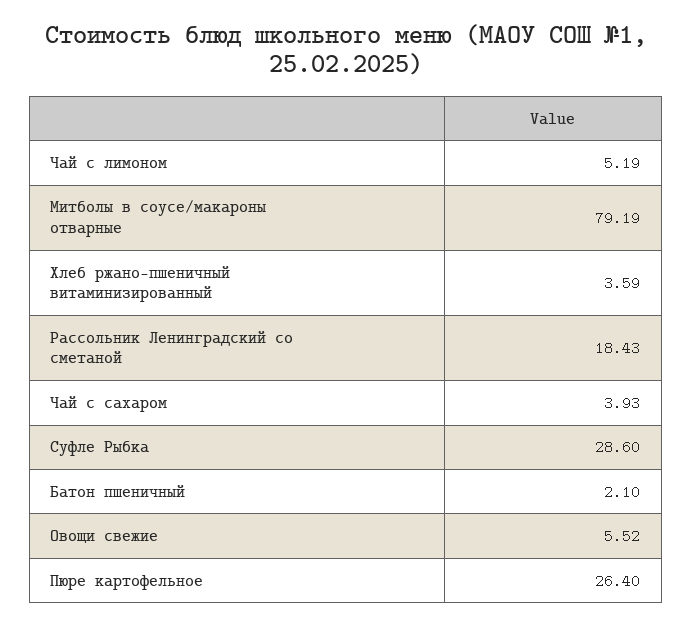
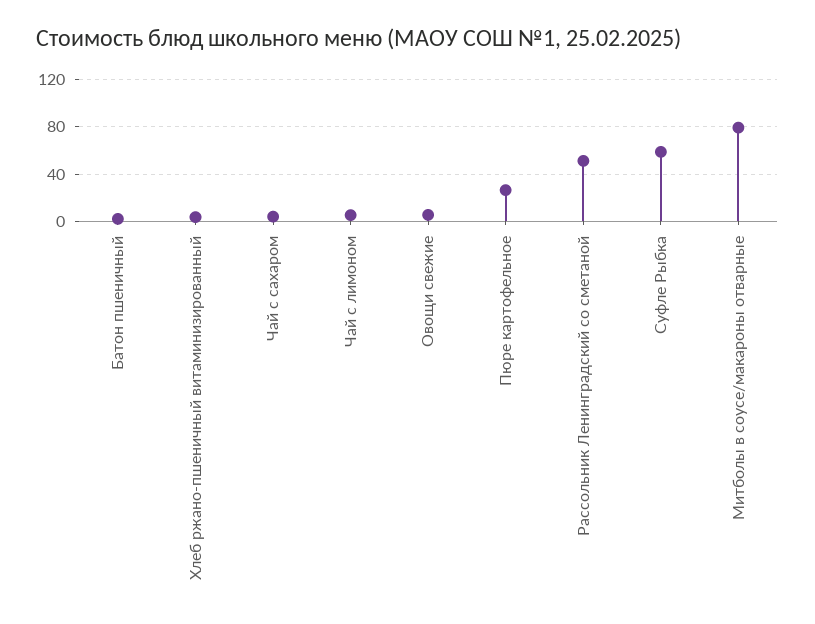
  {
    "Чай с лимоном": 5.19,
    "Митболы в соусе/макароны отварные": 79.19,
    "Хлеб ржано-пшеничный витаминизированный": 3.59,
-   "Рассольник Ленинградский со сметаной": 18.43,
+   "Рассольник Ленинградский со сметаной": 50,
    "Чай с сахаром": 3.93,
-   "Суфле Рыбка": 28.6,
+   "Суфле Рыбка": 60,
    "Батон пшеничный": 2.1,
    "Овощи свежие": 5.52,
    "Пюре картофельное": 26.4
  }

